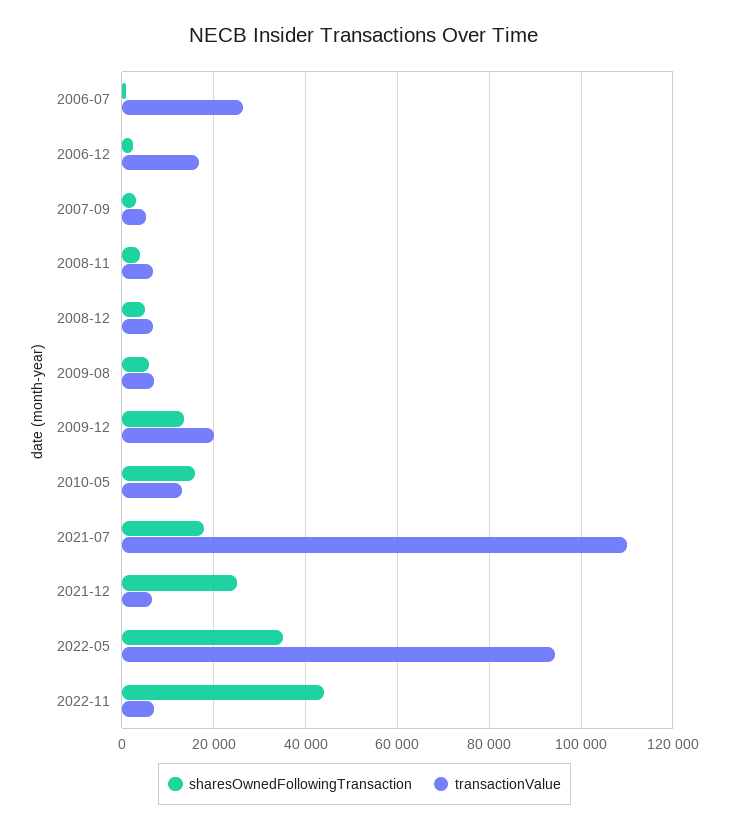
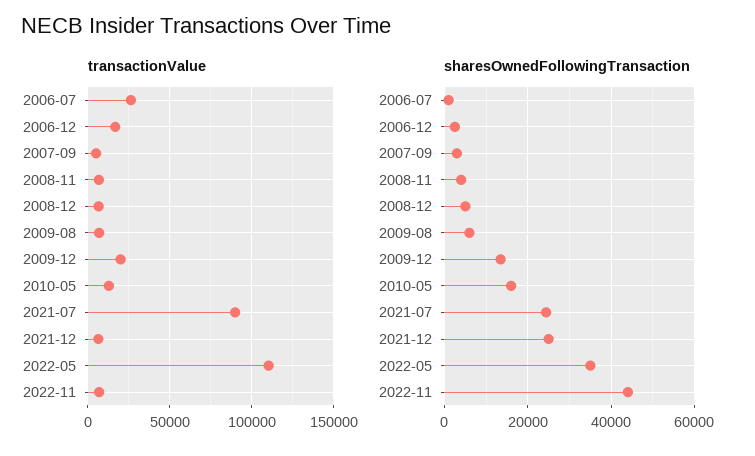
  {
    "sharesOwnedFollowingTransaction": {
      "2006-07": 2000,
      "2006-12": 2000,
      "2007-09": 4000,
      "2008-11": 4000,
      "2008-12": 6000,
      "2009-08": 6000,
      "2009-12": 14000,
      "2010-05": 16000,
-     "2021-07": 18000,
+     "2021-07": 24000,
      "2021-12": 26000,
      "2022-05": 36000,
      "2022-11": 44000
    },
    "transactionValue": {
      "2006-07": 26000,
      "2006-12": 16000,
      "2007-09": 6000,
      "2008-11": 6000,
      "2008-12": 6000,
      "2009-08": 8000,
      "2009-12": 20000,
      "2010-05": 14000,
-     "2021-07": 110000,
+     "2021-07": 90000,
      "2021-12": 6000,
-     "2022-05": 94000,
+     "2022-05": 110000,
      "2022-11": 6000
    }
  }

